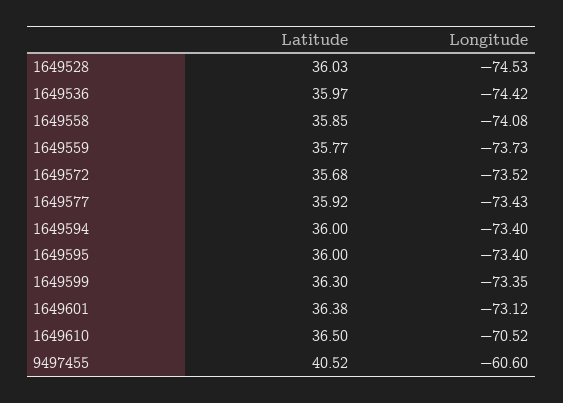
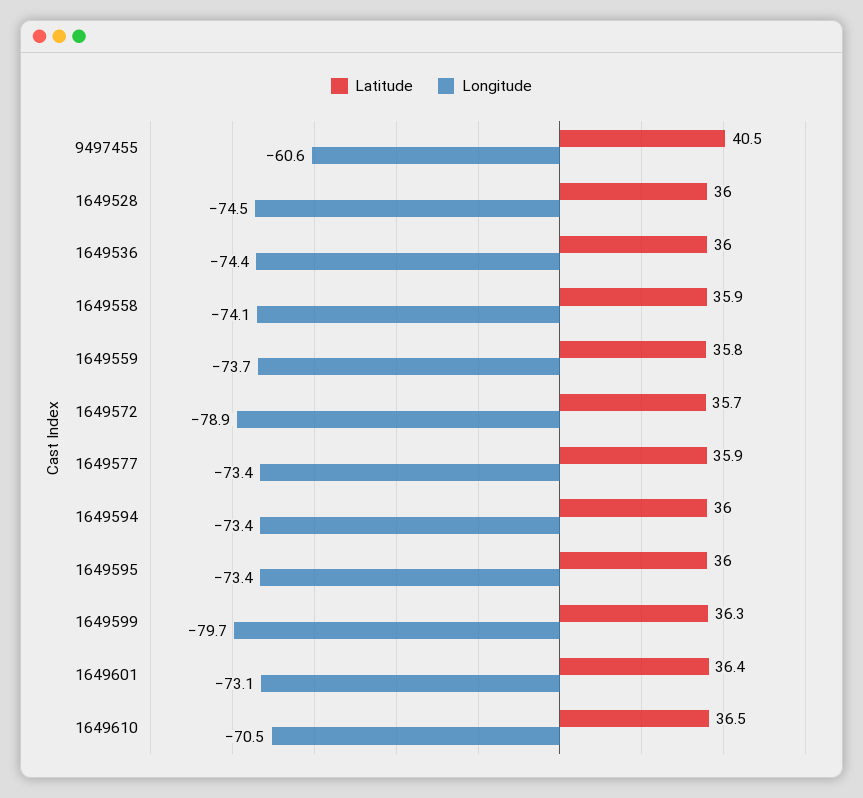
  {
    "Latitude": {
      "1649528": 36.03,
      "1649536": 35.97,
      "1649558": 35.85,
      "1649559": 35.77,
      "1649572": 35.68,
      "1649577": 35.92,
      "1649594": 36,
      "1649595": 36,
      "1649599": 36.3,
      "1649601": 36.38,
      "1649610": 36.5,
      "9497455": 40.52
    },
    "Longitude": {
      "1649528": -74.53,
      "1649536": -74.42,
      "1649558": -74.08,
      "1649559": -73.73,
-     "1649572": -73.52,
+     "1649572": -78.9,
      "1649577": -73.43,
      "1649594": -73.4,
      "1649595": -73.4,
-     "1649599": -73.35,
+     "1649599": -79.7,
      "1649601": -73.12,
      "1649610": -70.52,
      "9497455": -60.6
    }
  }

